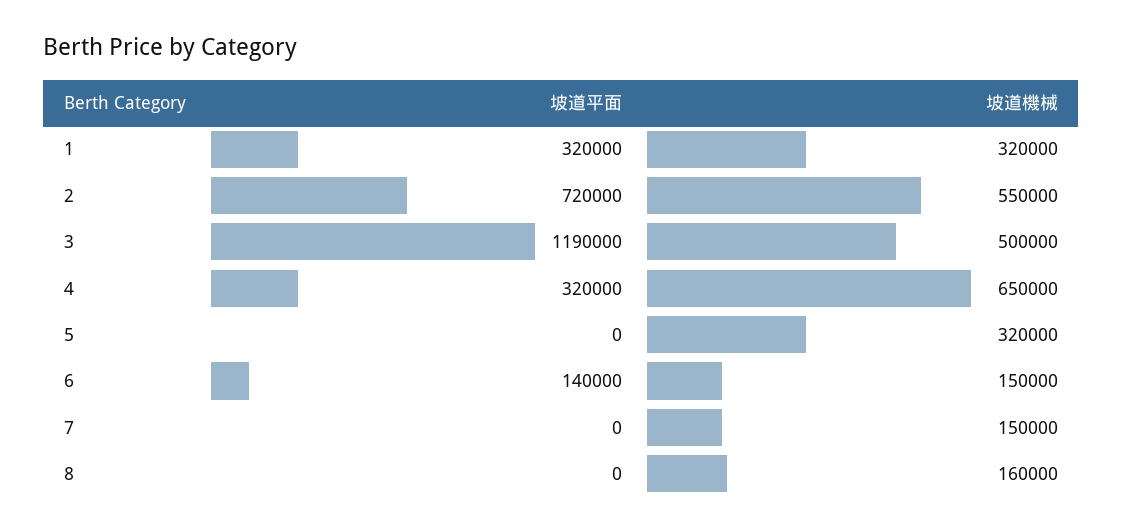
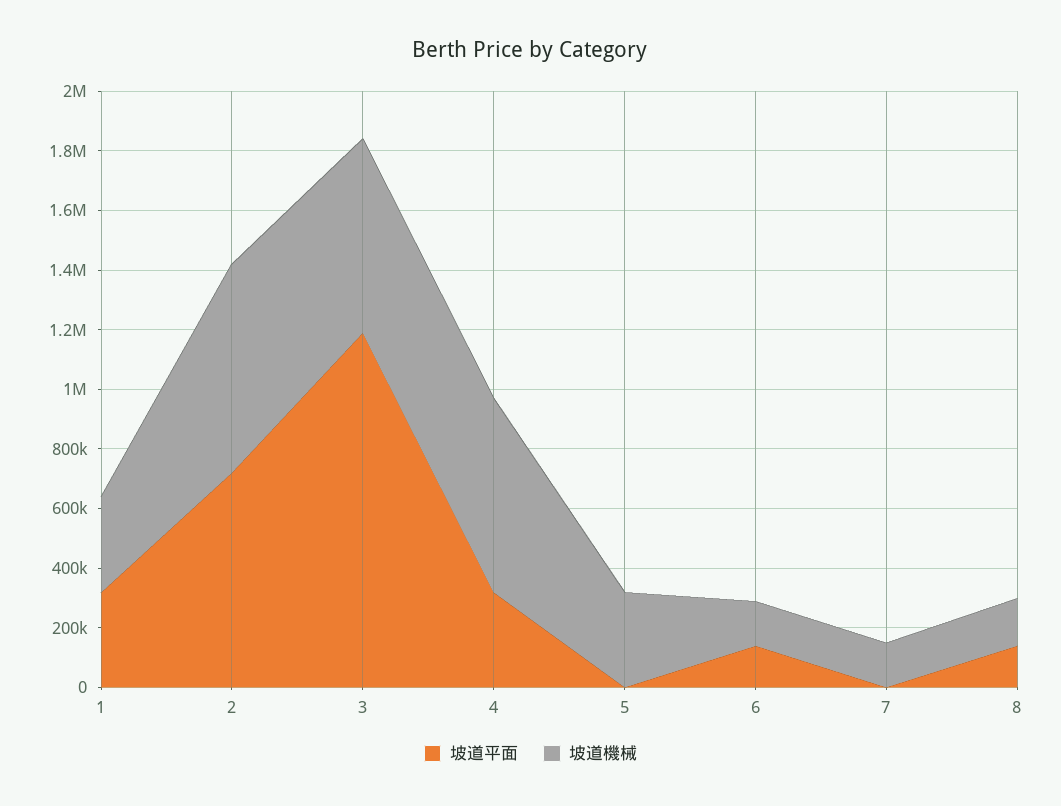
  {
    "坡道平面": {
      "1": 320000,
      "2": 720000,
      "3": 1190000,
      "4": 320000,
      "5": 0,
      "6": 140000,
      "7": 0,
-     "8": 0
+     "8": 150000
    },
    "坡道機械": {
      "1": 320000,
-     "2": 550000,
+     "2": 700000,
-     "3": 500000,
+     "3": 650000,
      "4": 650000,
      "5": 320000,
      "6": 150000,
      "7": 150000,
      "8": 160000
    }
  }

